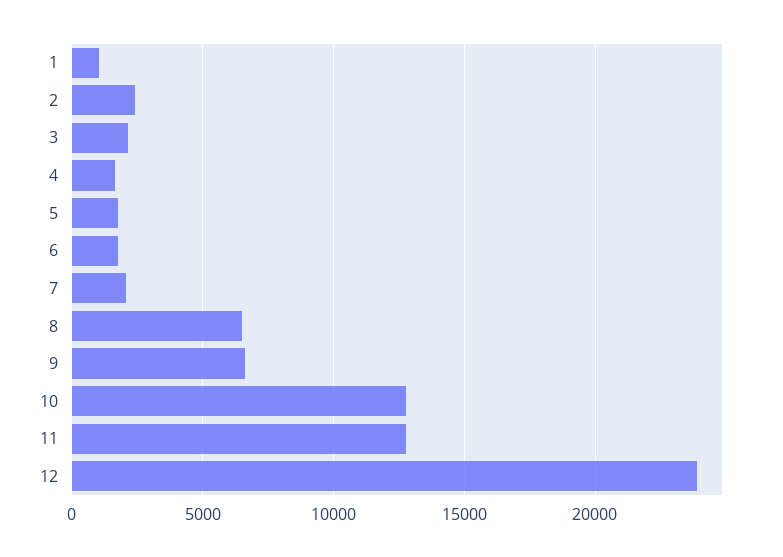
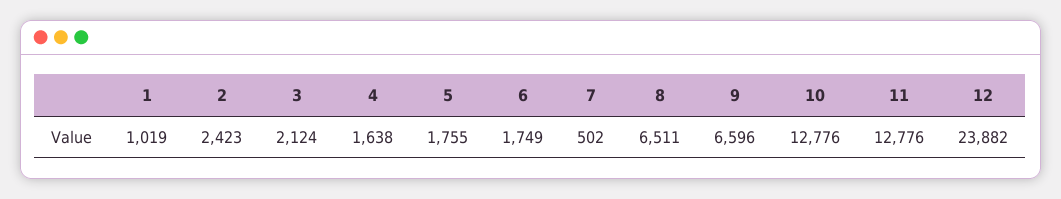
  {
    "1": 1019,
    "2": 2423,
    "3": 2124,
    "4": 1638,
    "5": 1755,
    "6": 1749,
-   "7": 2000,
+   "7": 502,
    "8": 6511,
    "9": 6596,
    "10": 12776,
    "11": 12776,
    "12": 23882
  }

